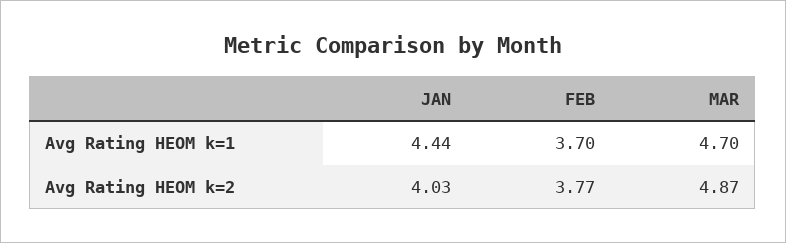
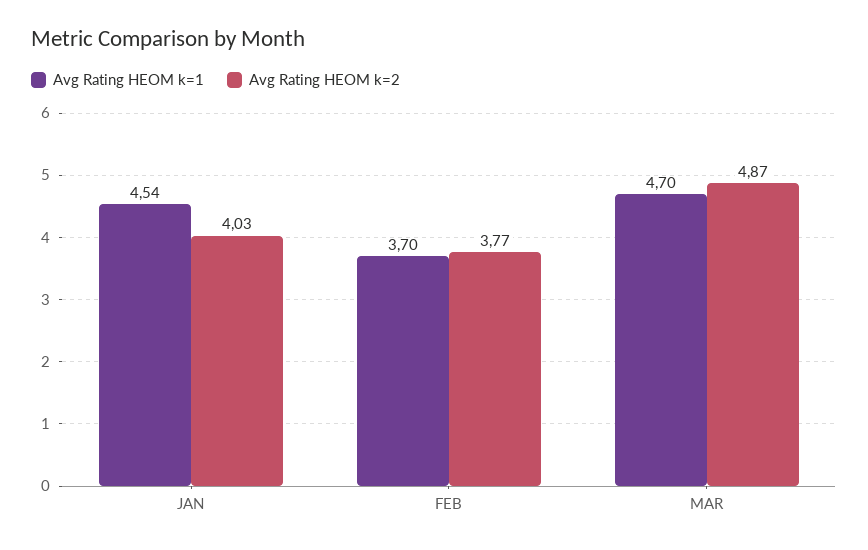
  {
    "Avg Rating HEOM k=1": {
-     "JAN": 4.44,
+     "JAN": 4.54,
      "FEB": 3.7,
      "MAR": 4.7
    },
    "Avg Rating HEOM k=2": {
      "JAN": 4.03,
      "FEB": 3.77,
      "MAR": 4.87
    }
  }

